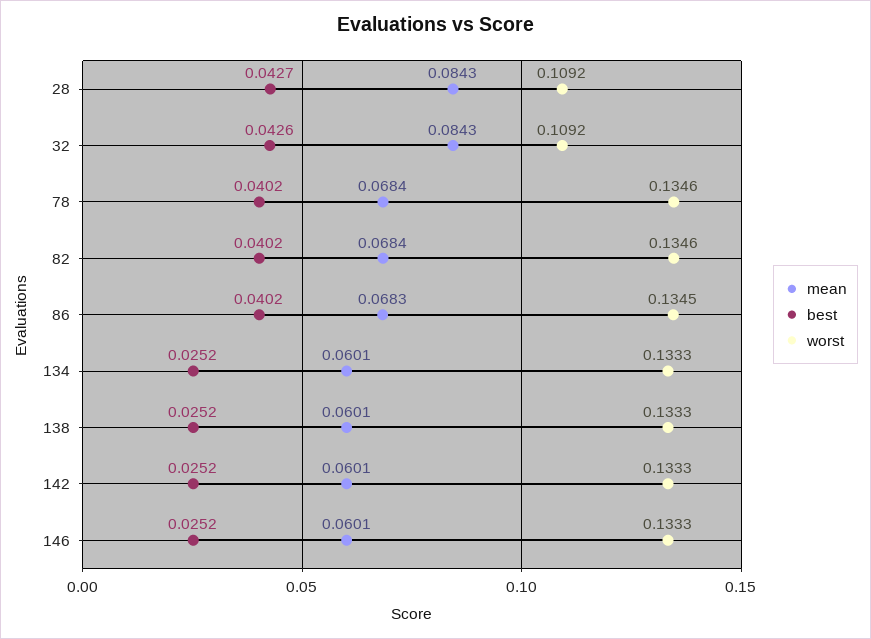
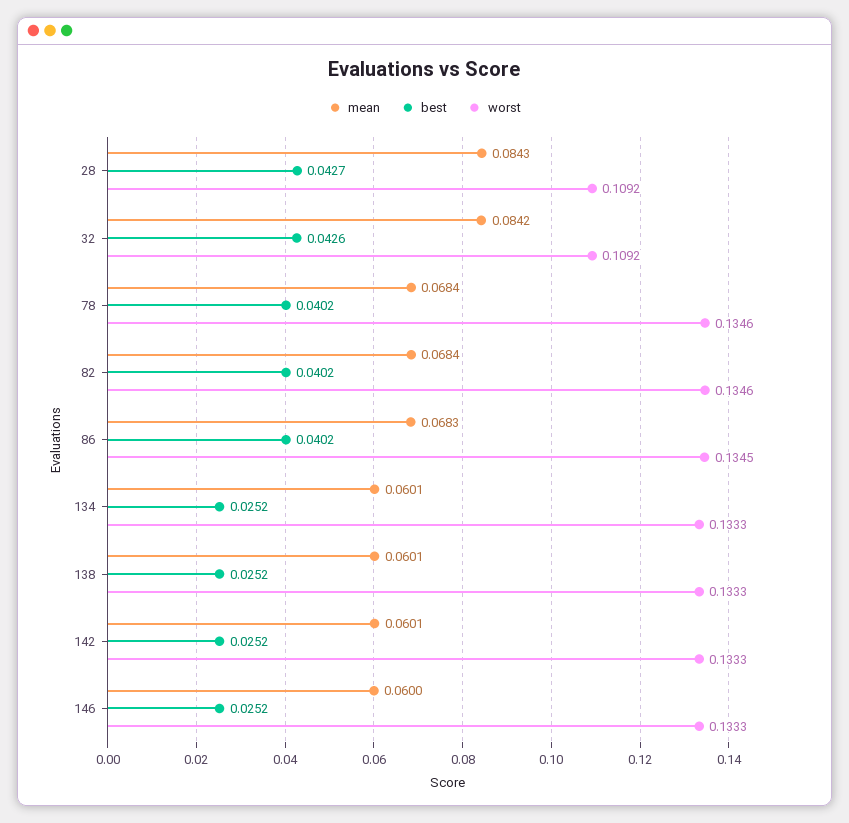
  {
    "mean": {
      "28": 0.0843,
-     "32": 0.0843,
+     "32": 0.0842,
      "78": 0.0684,
      "82": 0.0684,
      "86": 0.0683,
      "134": 0.0601,
      "138": 0.0601,
      "142": 0.0601,
-     "146": 0.0601
+     "146": 0.06
    },
    "best": {
      "28": 0.0427,
      "32": 0.0426,
      "78": 0.0402,
      "82": 0.0402,
      "86": 0.0402,
      "134": 0.0252,
      "138": 0.0252,
      "142": 0.0252,
      "146": 0.0252
    },
    "worst": {
      "28": 0.1092,
      "32": 0.1092,
      "78": 0.1346,
      "82": 0.1346,
      "86": 0.1345,
      "134": 0.1333,
      "138": 0.1333,
      "142": 0.1333,
      "146": 0.1333
    }
  }

